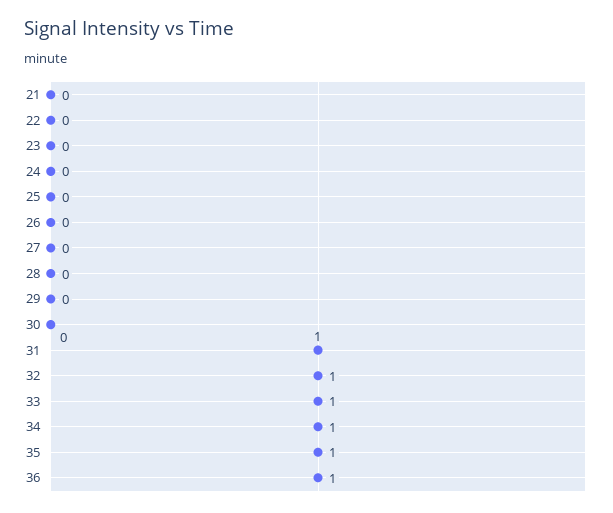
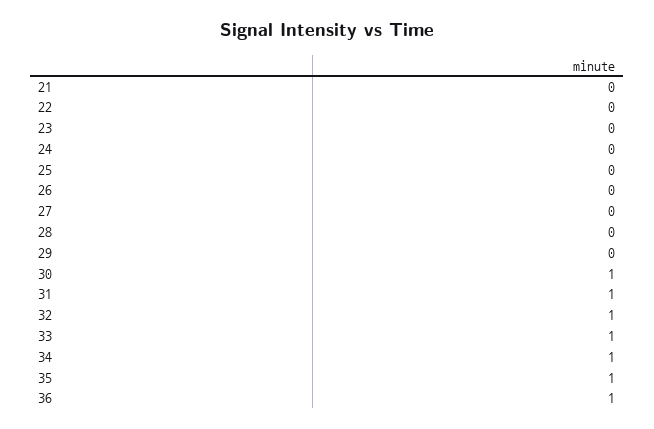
  {
    "21": 0,
    "22": 0,
    "23": 0,
    "24": 0,
    "25": 0,
    "26": 0,
    "27": 0,
    "28": 0,
    "29": 0,
-   "30": 0,
+   "30": 1,
    "31": 1,
    "32": 1,
    "33": 1,
    "34": 1,
    "35": 1,
    "36": 1
  }

